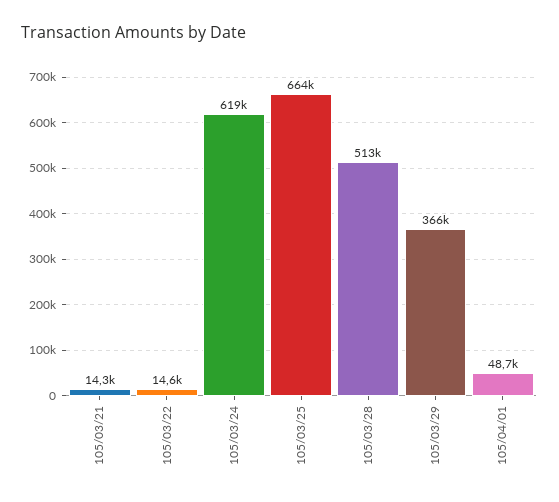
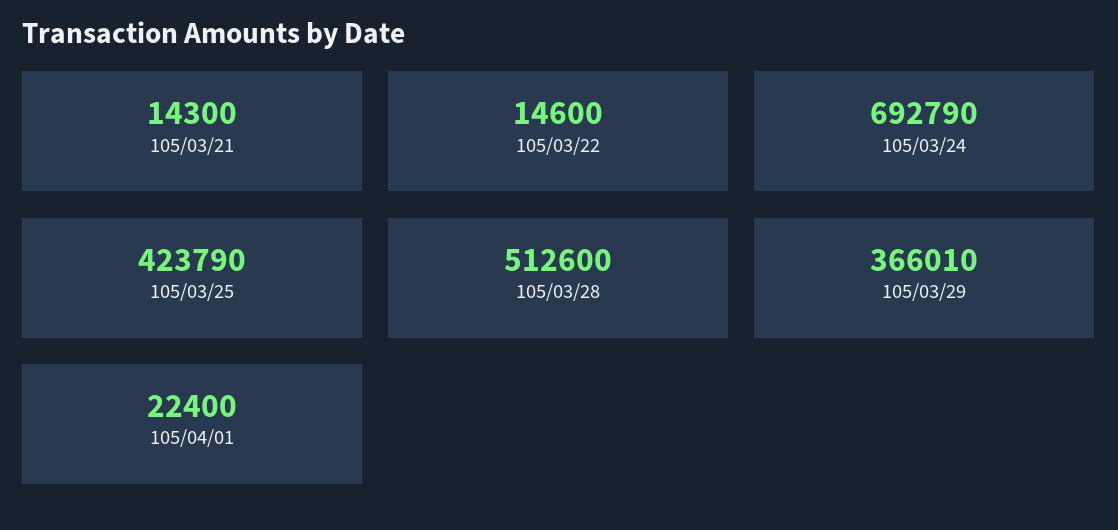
  {
    "105/03/21": 14300,
    "105/03/22": 14600,
-   "105/03/24": 619000,
+   "105/03/24": 692790,
-   "105/03/25": 664000,
+   "105/03/25": 423790,
    "105/03/28": 512600,
    "105/03/29": 366010,
-   "105/04/01": 48700
+   "105/04/01": 22400
  }

